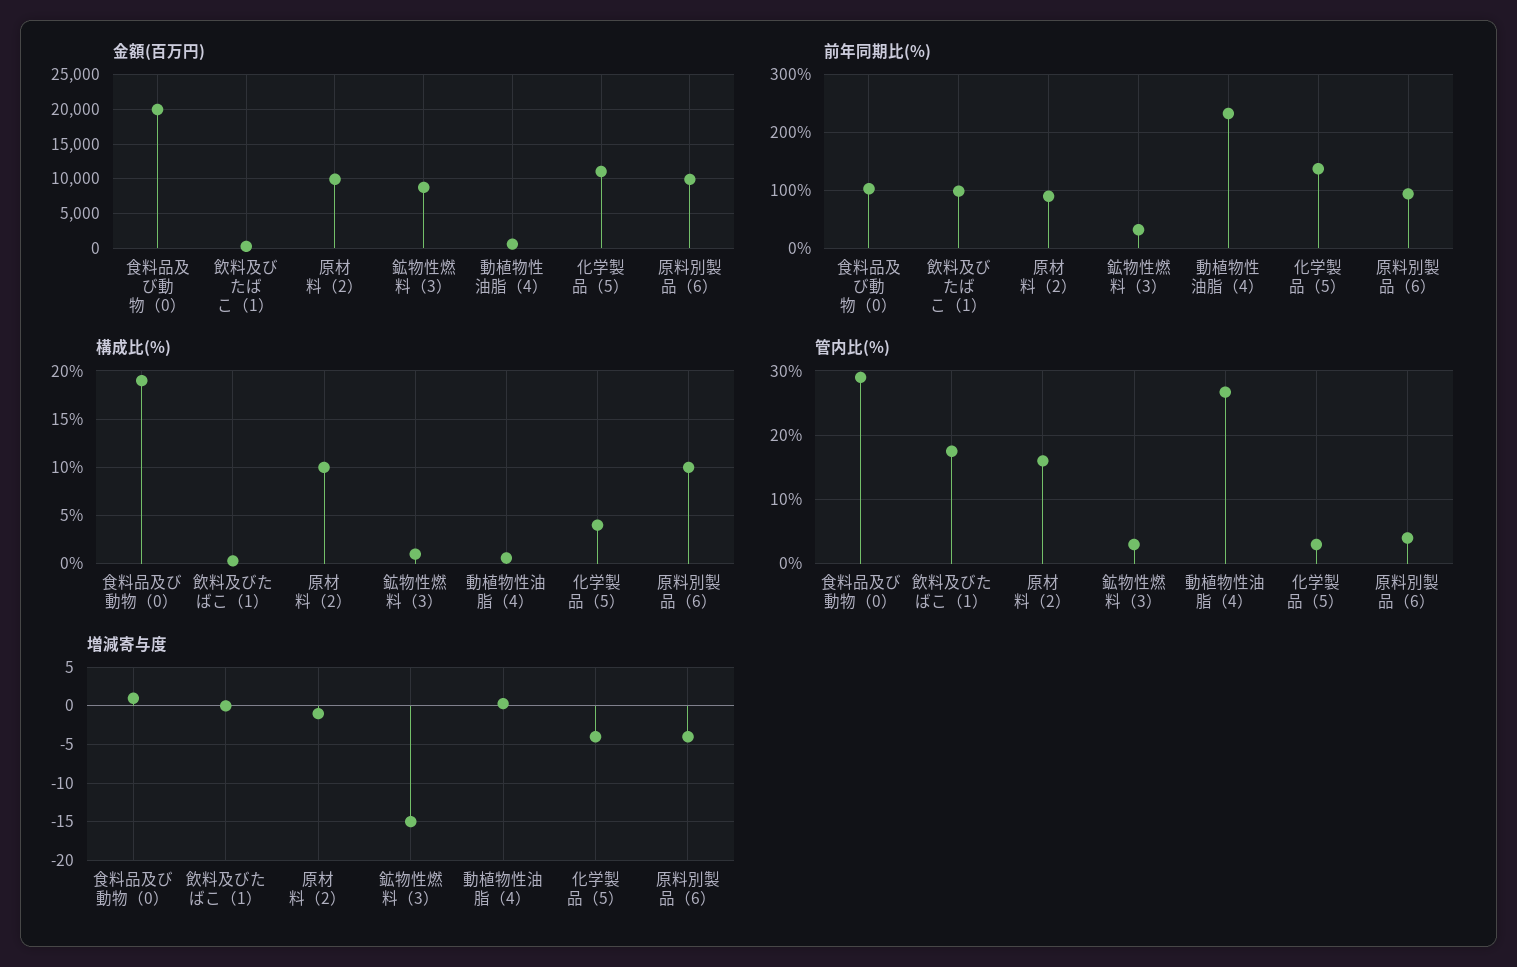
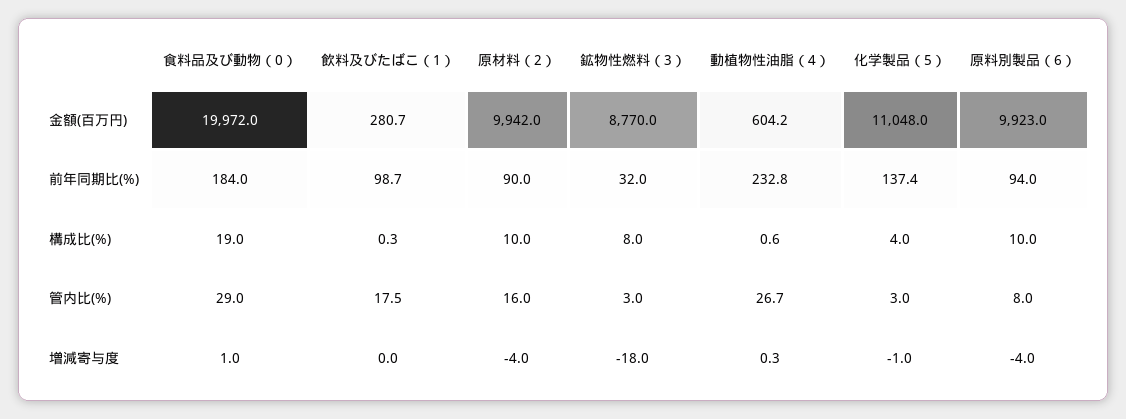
  {
    "金額(百万円)": {
      "食料品及び動物（0）": 19972,
      "飲料及びたばこ（1）": 280.7,
      "原材料（2）": 9942,
      "鉱物性燃料（3）": 8770,
      "動植物性油脂（4）": 604.2,
      "化学製品（5）": 11048,
      "原料別製品（6）": 9923
    },
    "前年同期比(%)": {
-     "食料品及び動物（0）": 100,
+     "食料品及び動物（0）": 184,
      "飲料及びたばこ（1）": 98.7,
      "原材料（2）": 90,
      "鉱物性燃料（3）": 32,
      "動植物性油脂（4）": 232.8,
      "化学製品（5）": 137.4,
      "原料別製品（6）": 94
    },
    "構成比(%)": {
      "食料品及び動物（0）": 19,
      "飲料及びたばこ（1）": 0.3,
      "原材料（2）": 10,
-     "鉱物性燃料（3）": 1,
+     "鉱物性燃料（3）": 8,
      "動植物性油脂（4）": 0.6,
      "化学製品（5）": 4,
      "原料別製品（6）": 10
    },
    "管内比(%)": {
      "食料品及び動物（0）": 29,
      "飲料及びたばこ（1）": 17.5,
      "原材料（2）": 16,
      "鉱物性燃料（3）": 3,
      "動植物性油脂（4）": 26.7,
      "化学製品（5）": 3,
-     "原料別製品（6）": 4
+     "原料別製品（6）": 8
    },
    "増減寄与度": {
      "食料品及び動物（0）": 1,
      "飲料及びたばこ（1）": 0,
-     "原材料（2）": -1,
+     "原材料（2）": -4,
-     "鉱物性燃料（3）": -15,
+     "鉱物性燃料（3）": -18,
      "動植物性油脂（4）": 0.3,
-     "化学製品（5）": -4,
+     "化学製品（5）": -1,
      "原料別製品（6）": -4
    }
  }

